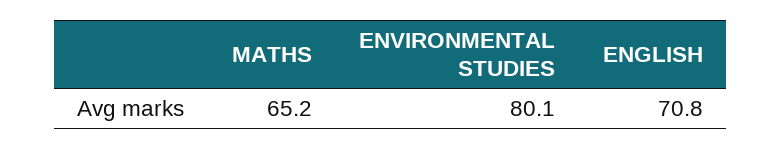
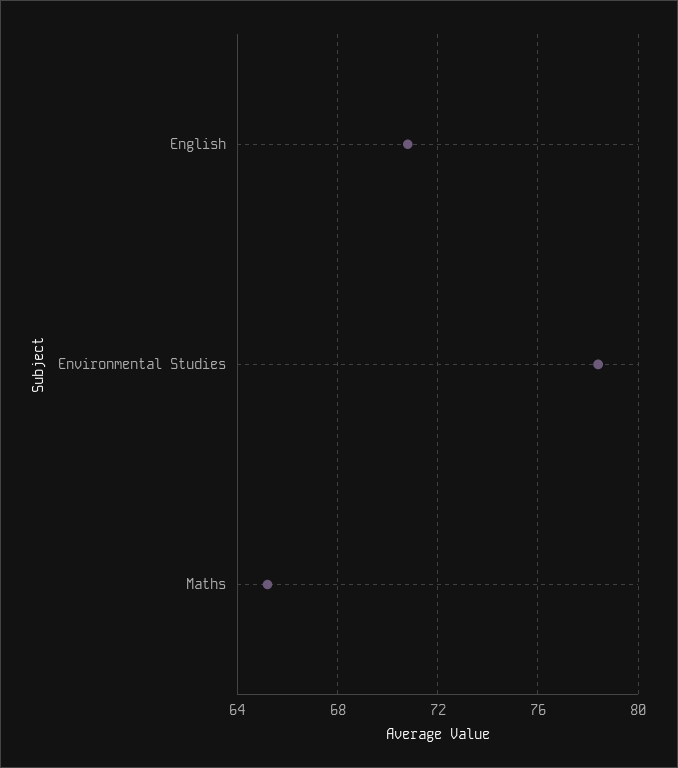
  {
    "MATHS": 65.2,
-   "ENVIRONMENTAL STUDIES": 80.1,
+   "ENVIRONMENTAL STUDIES": 78.5,
    "ENGLISH": 70.8
  }

